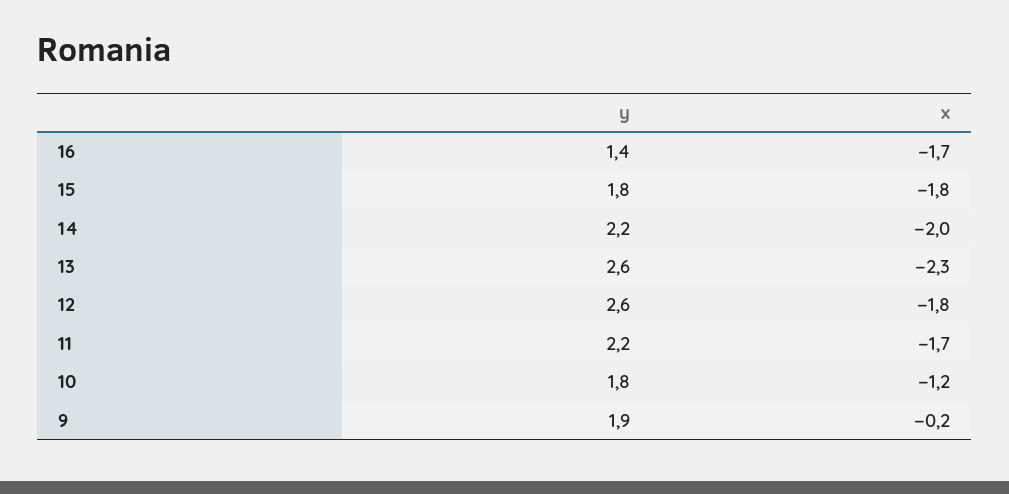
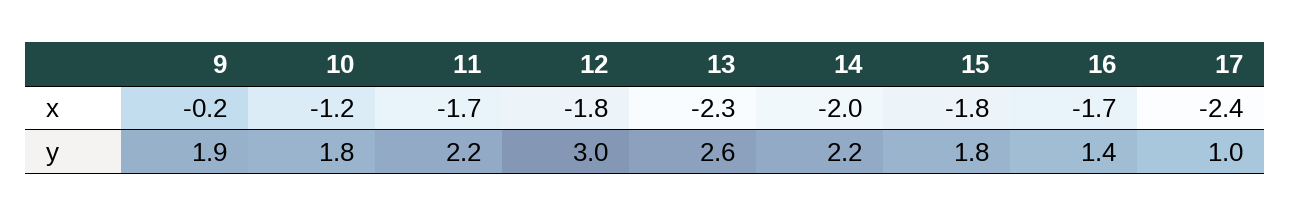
  {
    "y": {
      "16": 1.4,
      "15": 1.8,
      "14": 2.2,
      "13": 2.6,
-     "12": 2.6,
+     "12": 3,
      "11": 2.2,
      "10": 1.8,
-     "9": 1.9
+     "9": 1.9,
+     "17": 1
    },
    "x": {
      "16": -1.7,
      "15": -1.8,
      "14": -2,
      "13": -2.3,
      "12": -1.8,
      "11": -1.7,
      "10": -1.2,
-     "9": -0.2
+     "9": -0.2,
+     "17": -2.4
    }
  }

